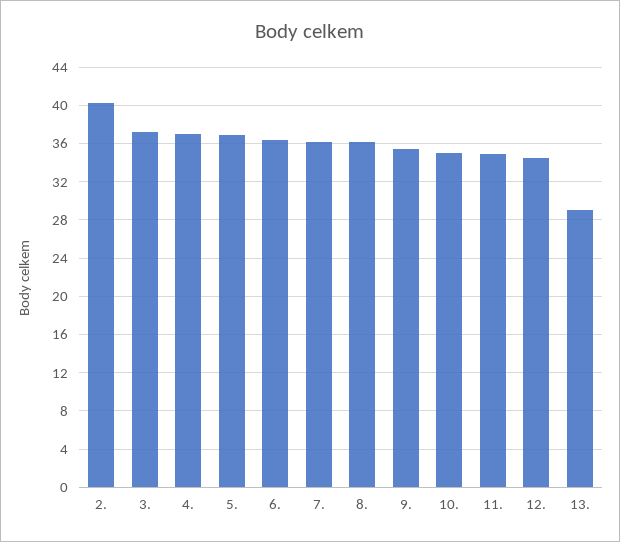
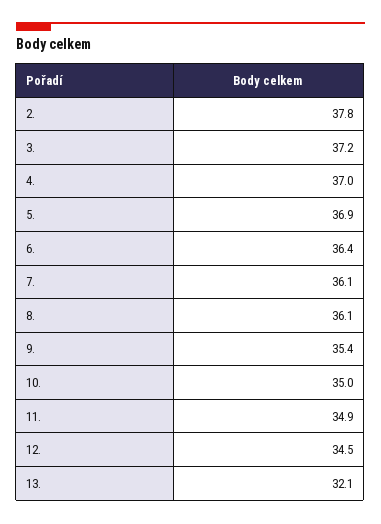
  {
-   "2.": 40,
+   "2.": 37.8,
    "3.": 37.2,
    "4.": 37,
    "5.": 36.9,
    "6.": 36.4,
    "7.": 36.1,
    "8.": 36.1,
    "9.": 35.4,
    "10.": 35,
    "11.": 34.9,
    "12.": 34.5,
-   "13.": 29
+   "13.": 32.1
  }

